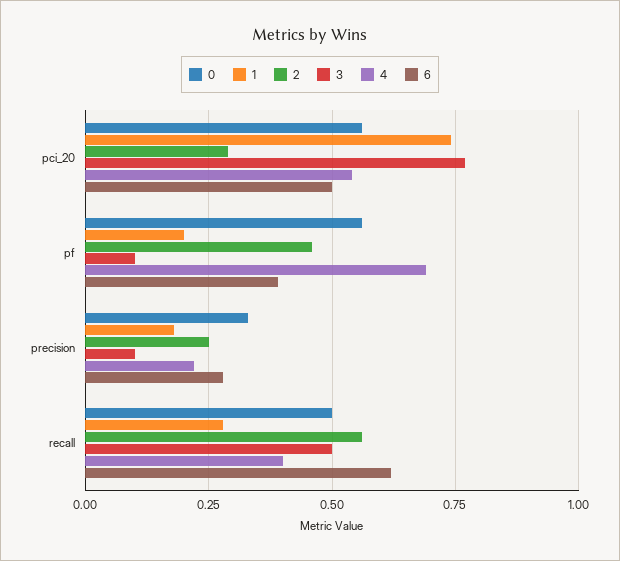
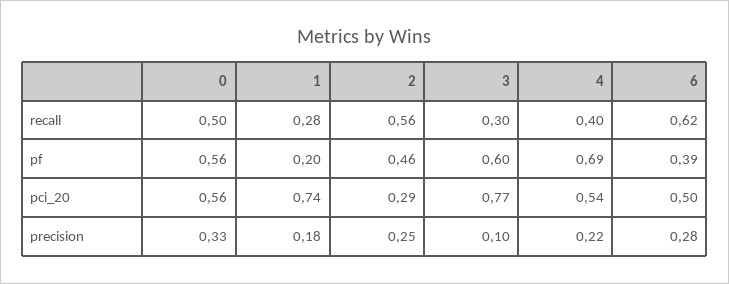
  {
    "0": {
      "pci_20": 0.56,
      "pf": 0.56,
      "precision": 0.33,
      "recall": 0.5
    },
    "1": {
      "pci_20": 0.74,
      "pf": 0.2,
      "precision": 0.18,
      "recall": 0.28
    },
    "2": {
      "pci_20": 0.29,
      "pf": 0.46,
      "precision": 0.25,
      "recall": 0.56
    },
    "3": {
      "pci_20": 0.77,
-     "pf": 0.1,
+     "pf": 0.6,
      "precision": 0.1,
-     "recall": 0.5
+     "recall": 0.3
    },
    "4": {
      "pci_20": 0.54,
      "pf": 0.69,
      "precision": 0.22,
      "recall": 0.4
    },
    "6": {
      "pci_20": 0.5,
      "pf": 0.39,
      "precision": 0.28,
      "recall": 0.62
    }
  }

